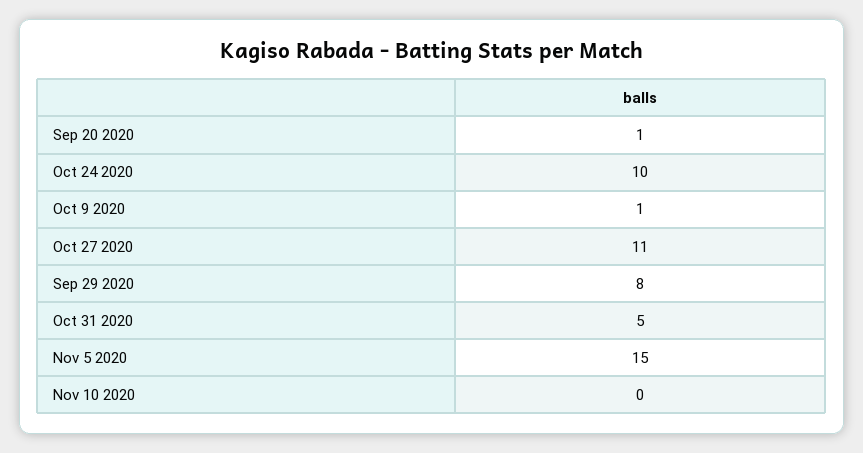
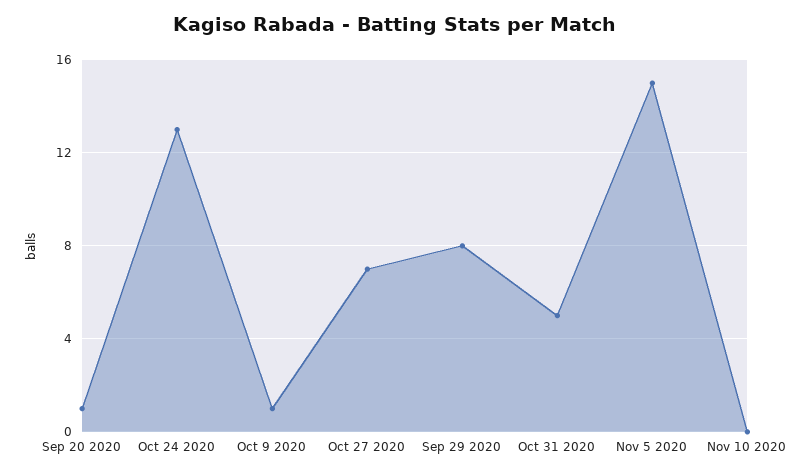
  {
    "Sep 20 2020": 1,
-   "Oct 24 2020": 10,
+   "Oct 24 2020": 13,
    "Oct 9 2020": 1,
-   "Oct 27 2020": 11,
+   "Oct 27 2020": 7,
    "Sep 29 2020": 8,
    "Oct 31 2020": 5,
    "Nov 5 2020": 15,
    "Nov 10 2020": 0
  }

